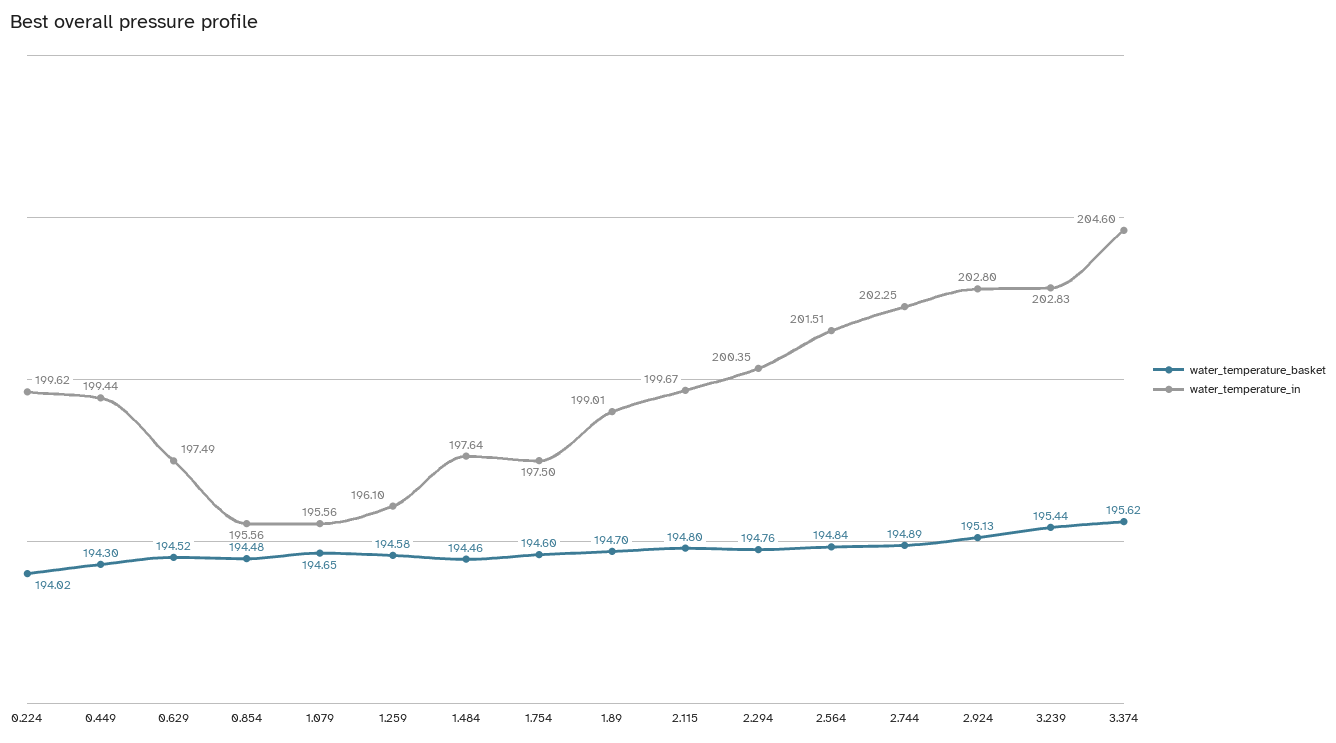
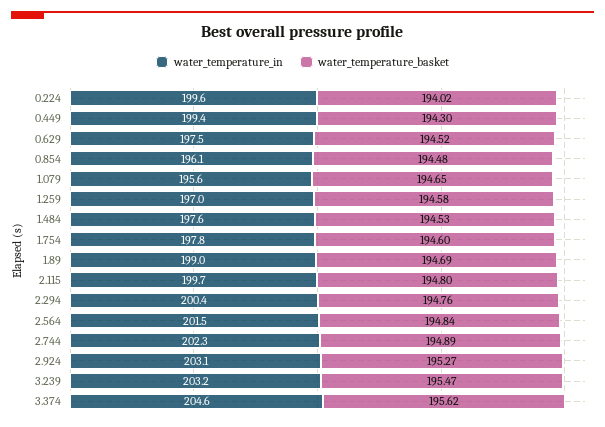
  {
    "water_temperature_basket": {
      "0.224": 194.02,
      "0.449": 194.3,
      "0.629": 194.52,
      "0.854": 194.48,
      "1.079": 194.65,
      "1.259": 194.58,
-     "1.484": 194.46,
+     "1.484": 194.53,
      "1.754": 194.6,
-     "1.89": 194.7,
+     "1.89": 194.69,
      "2.115": 194.8,
      "2.294": 194.76,
      "2.564": 194.84,
      "2.744": 194.89,
-     "2.924": 195.13,
+     "2.924": 195.27,
-     "3.239": 195.44,
+     "3.239": 195.47,
      "3.374": 195.62
    },
    "water_temperature_in": {
      "0.224": 199.62,
      "0.449": 199.44,
      "0.629": 197.49,
-     "0.854": 195.56,
+     "0.854": 196.1,
      "1.079": 195.56,
-     "1.259": 196.1,
+     "1.259": 197,
      "1.484": 197.64,
-     "1.754": 197.5,
+     "1.754": 197.8,
      "1.89": 199.01,
      "2.115": 199.67,
      "2.294": 200.35,
      "2.564": 201.51,
      "2.744": 202.25,
-     "2.924": 202.8,
+     "2.924": 203.1,
-     "3.239": 202.83,
+     "3.239": 203.2,
      "3.374": 204.6
    }
  }

